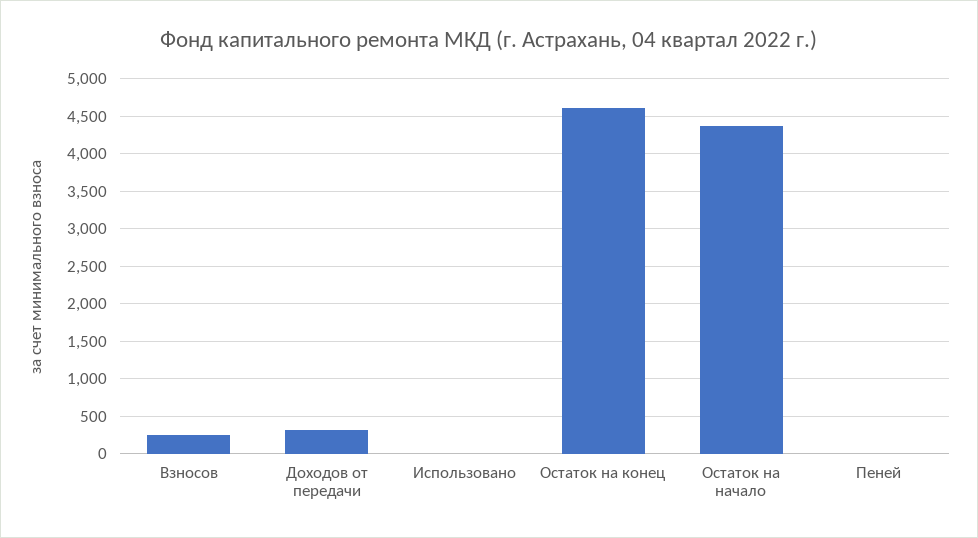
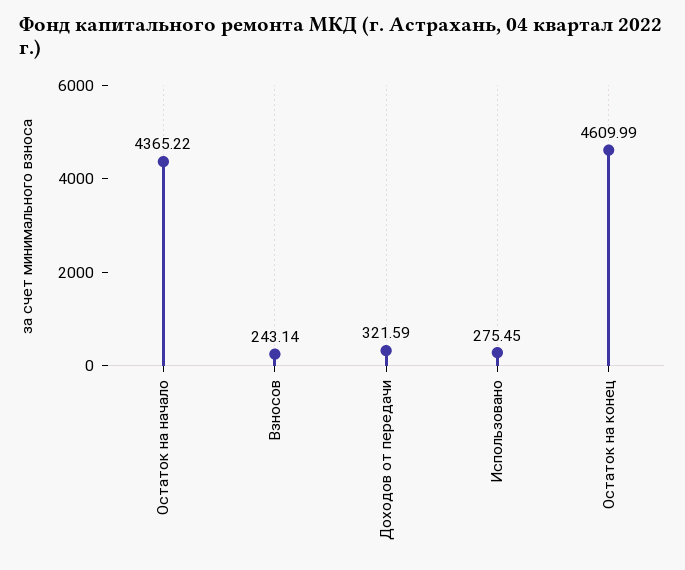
  {
    "Взносов": 243.14,
    "Доходов от передачи": 321.59,
-   "Использовано": 0,
+   "Использовано": 275.45,
    "Остаток на конец": 4609.99,
-   "Остаток на начало": 4365.22,
+   "Остаток на начало": 4365.22
-   "Пеней": 0
  }

